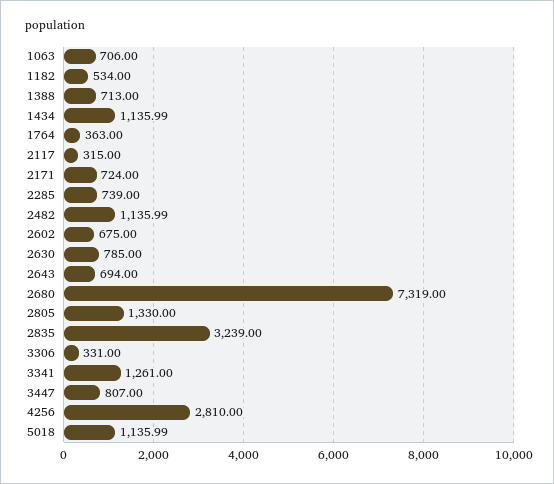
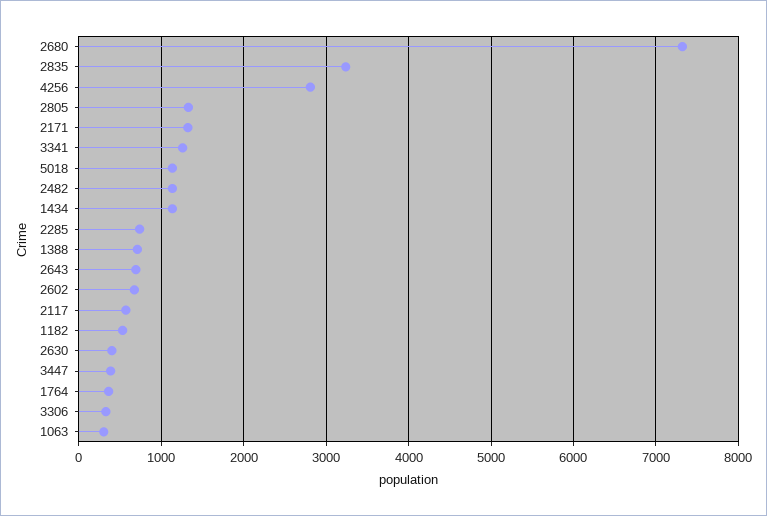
  {
-   "1063": 706,
+   "1063": 300,
    "1182": 534,
    "1388": 713,
    "1434": 1135.99,
    "1764": 363,
-   "2117": 315,
+   "2117": 600,
-   "2171": 724,
+   "2171": 1300,
    "2285": 739,
    "2482": 1135.99,
    "2602": 675,
-   "2630": 785,
+   "2630": 400,
    "2643": 694,
    "2680": 7319,
    "2805": 1330,
    "2835": 3239,
    "3306": 331,
    "3341": 1261,
-   "3447": 807,
+   "3447": 400,
    "4256": 2810,
    "5018": 1135.99
  }

